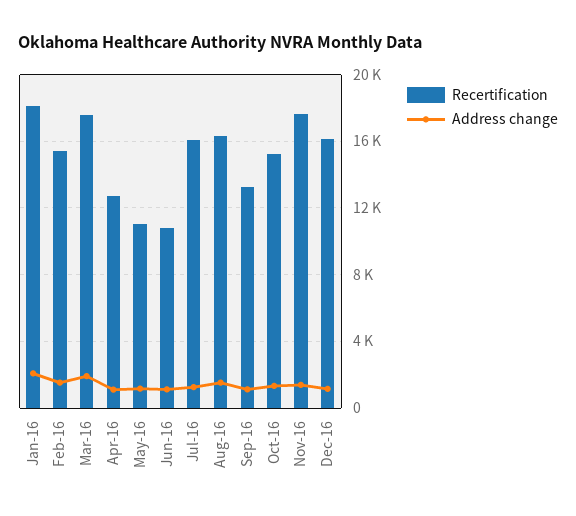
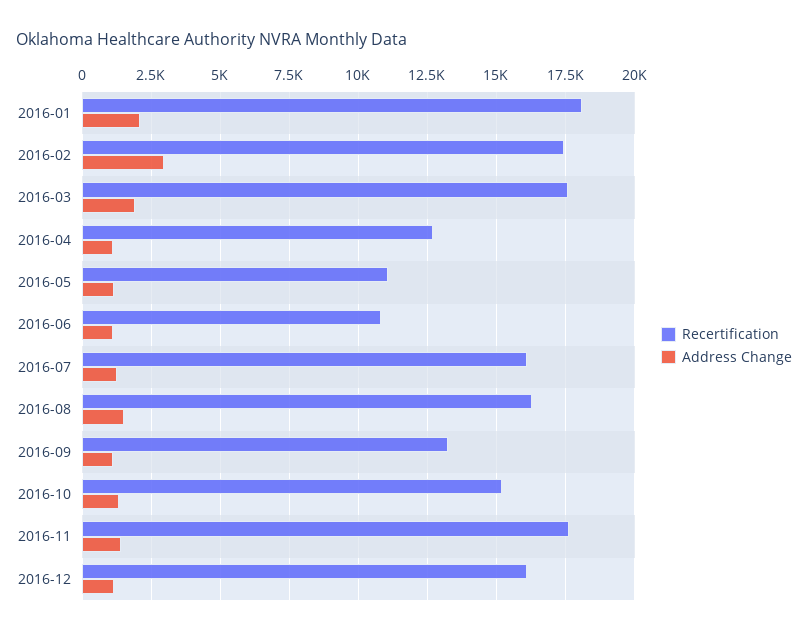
  {
    "Recertification": {
      "Jan-16": 18000,
-     "Feb-16": 15500,
+     "Feb-16": 17500,
      "Mar-16": 17500,
      "Apr-16": 12750,
      "May-16": 11000,
      "Jun-16": 10750,
      "Jul-16": 16000,
      "Aug-16": 16250,
      "Sep-16": 13250,
      "Oct-16": 15250,
      "Nov-16": 17500,
      "Dec-16": 16000
    },
    "Address change": {
      "Jan-16": 2000,
-     "Feb-16": 1500,
+     "Feb-16": 3000,
      "Mar-16": 2000,
      "Apr-16": 1000,
      "May-16": 1250,
      "Jun-16": 1000,
      "Jul-16": 1250,
      "Aug-16": 1500,
      "Sep-16": 1000,
      "Oct-16": 1250,
      "Nov-16": 1500,
      "Dec-16": 1250
    }
  }

